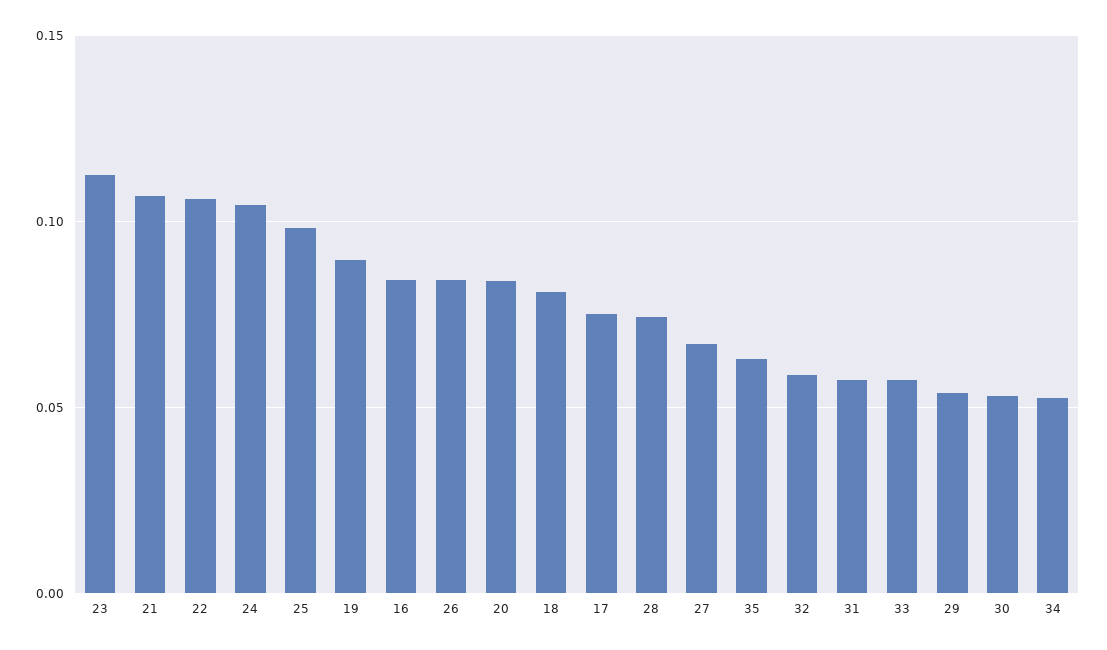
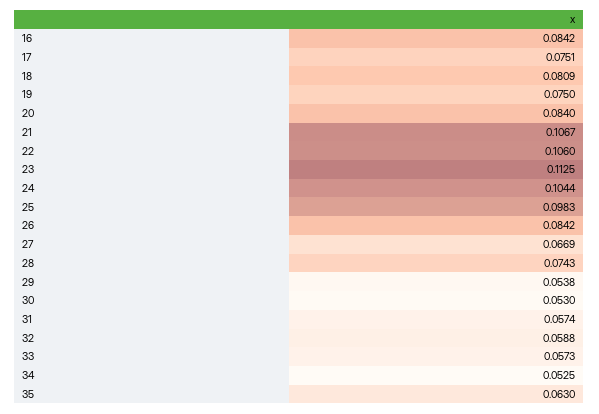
  {
    "23": 0.1125,
    "21": 0.1067,
    "22": 0.106,
    "24": 0.1044,
    "25": 0.0983,
-   "19": 0.09,
+   "19": 0.075,
    "16": 0.0842,
    "26": 0.0842,
    "20": 0.084,
    "18": 0.0809,
    "17": 0.0751,
    "28": 0.0743,
    "27": 0.0669,
    "35": 0.063,
    "32": 0.0588,
    "31": 0.0574,
    "33": 0.0573,
    "29": 0.0538,
    "30": 0.053,
    "34": 0.0525
  }

